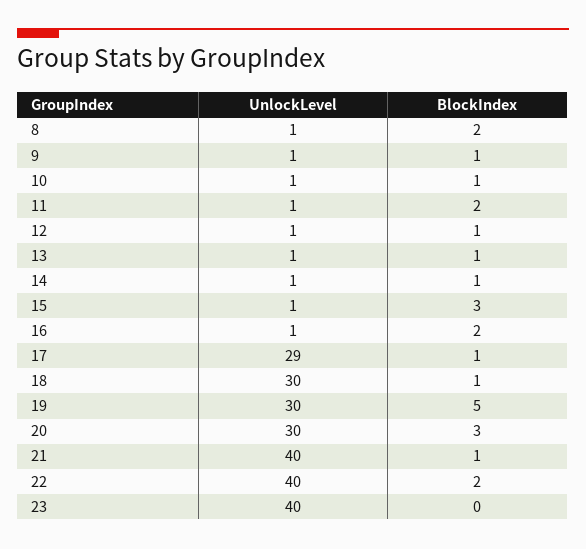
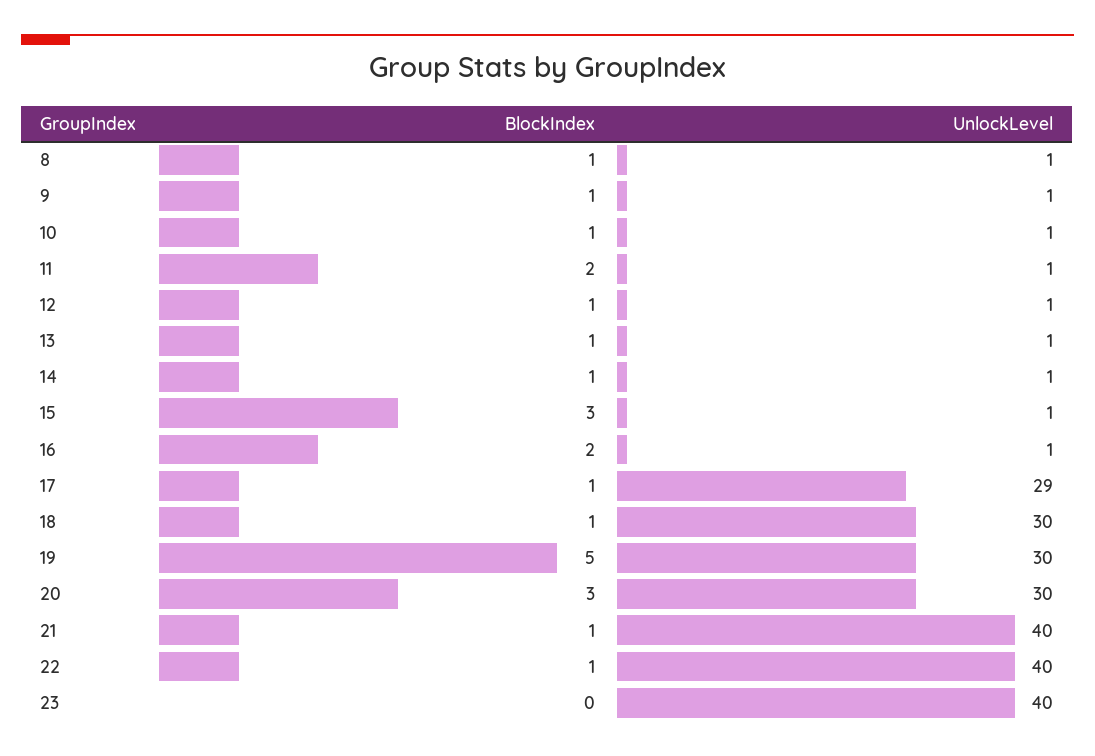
  {
    "UnlockLevel": {
      "8": 1,
      "9": 1,
      "10": 1,
      "11": 1,
      "12": 1,
      "13": 1,
      "14": 1,
      "15": 1,
      "16": 1,
      "17": 29,
      "18": 30,
      "19": 30,
      "20": 30,
      "21": 40,
      "22": 40,
      "23": 40
    },
    "BlockIndex": {
-     "8": 2,
+     "8": 1,
      "9": 1,
      "10": 1,
      "11": 2,
      "12": 1,
      "13": 1,
      "14": 1,
      "15": 3,
      "16": 2,
      "17": 1,
      "18": 1,
      "19": 5,
      "20": 3,
      "21": 1,
-     "22": 2,
+     "22": 1,
      "23": 0
    }
  }

